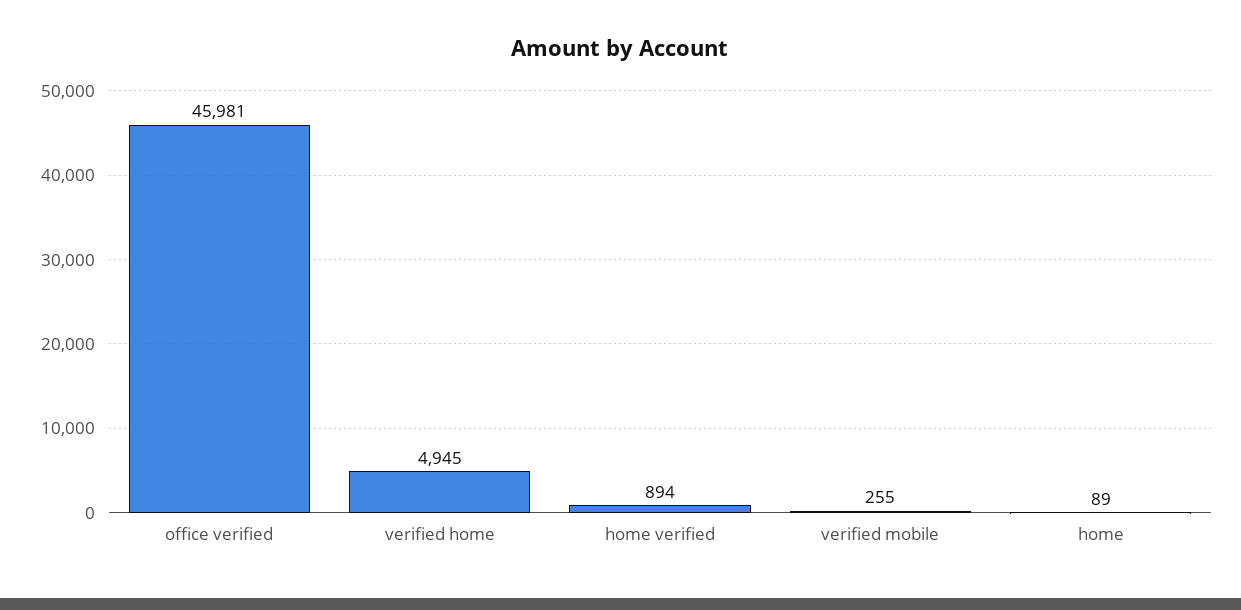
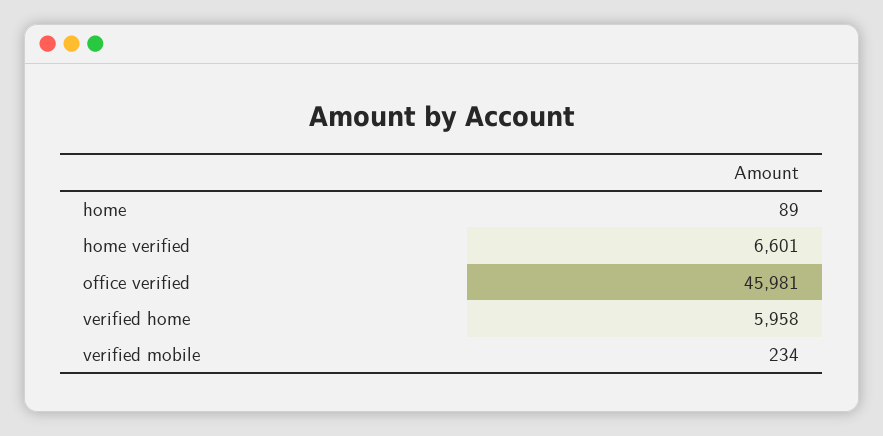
  {
    "office verified": 45981,
-   "verified home": 4945,
+   "verified home": 5958,
-   "home verified": 894,
+   "home verified": 6601,
-   "verified mobile": 255,
+   "verified mobile": 234,
    "home": 89
  }

